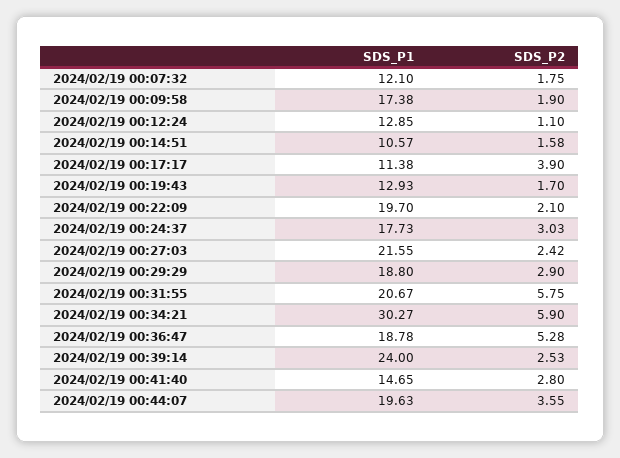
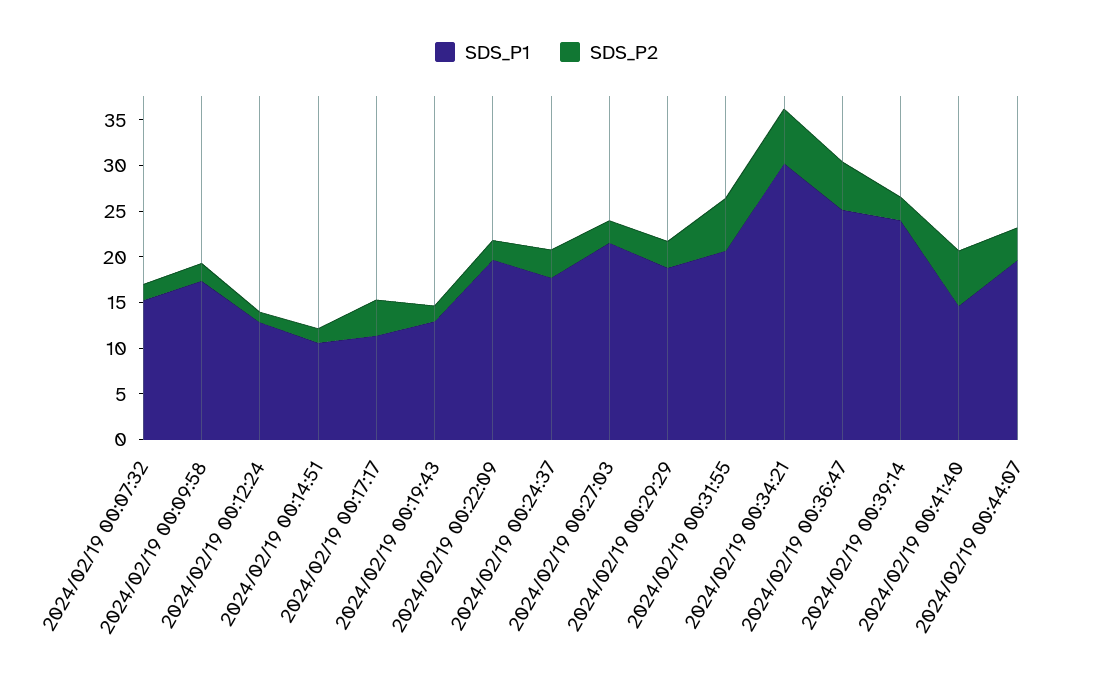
  {
    "SDS_P1": {
-     "2024/02/19 00:07:32": 12.1,
+     "2024/02/19 00:07:32": 15,
      "2024/02/19 00:09:58": 17.38,
      "2024/02/19 00:12:24": 12.85,
      "2024/02/19 00:14:51": 10.57,
      "2024/02/19 00:17:17": 11.38,
      "2024/02/19 00:19:43": 12.93,
      "2024/02/19 00:22:09": 19.7,
      "2024/02/19 00:24:37": 17.73,
      "2024/02/19 00:27:03": 21.55,
      "2024/02/19 00:29:29": 18.8,
      "2024/02/19 00:31:55": 20.67,
      "2024/02/19 00:34:21": 30.27,
-     "2024/02/19 00:36:47": 18.78,
+     "2024/02/19 00:36:47": 25,
      "2024/02/19 00:39:14": 24,
      "2024/02/19 00:41:40": 14.65,
      "2024/02/19 00:44:07": 19.63
    },
    "SDS_P2": {
      "2024/02/19 00:07:32": 1.75,
      "2024/02/19 00:09:58": 1.9,
      "2024/02/19 00:12:24": 1.1,
      "2024/02/19 00:14:51": 1.58,
      "2024/02/19 00:17:17": 3.9,
      "2024/02/19 00:19:43": 1.7,
      "2024/02/19 00:22:09": 2.1,
      "2024/02/19 00:24:37": 3.03,
      "2024/02/19 00:27:03": 2.42,
      "2024/02/19 00:29:29": 2.9,
      "2024/02/19 00:31:55": 5.75,
      "2024/02/19 00:34:21": 5.9,
      "2024/02/19 00:36:47": 5.28,
      "2024/02/19 00:39:14": 2.53,
-     "2024/02/19 00:41:40": 2.8,
+     "2024/02/19 00:41:40": 6,
      "2024/02/19 00:44:07": 3.55
    }
  }

